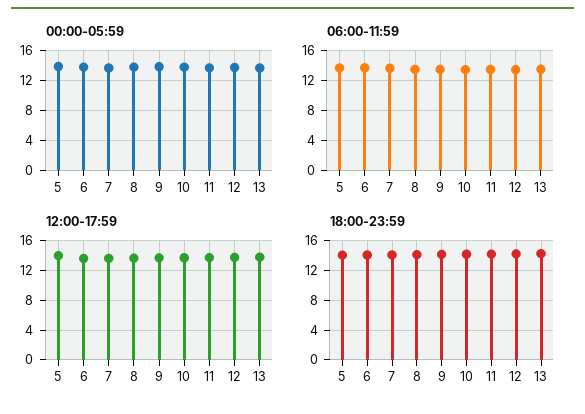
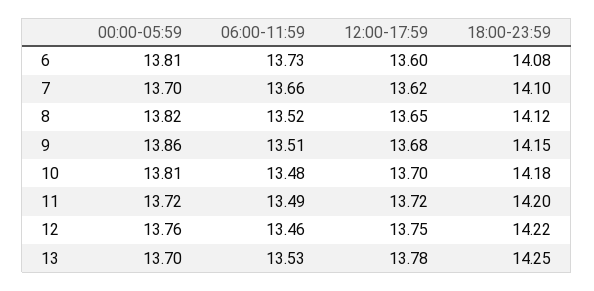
  {
    "00:00-05:59": {
-     "5": 14,
      "6": 13.81,
      "7": 13.7,
      "8": 13.82,
      "9": 13.86,
      "10": 13.81,
      "11": 13.72,
      "12": 13.76,
      "13": 13.7
    },
    "06:00-11:59": {
-     "5": 14,
      "6": 13.73,
      "7": 13.66,
      "8": 13.52,
      "9": 13.51,
      "10": 13.48,
      "11": 13.49,
      "12": 13.46,
      "13": 13.53
    },
    "12:00-17:59": {
-     "5": 14,
      "6": 13.6,
      "7": 13.62,
      "8": 13.65,
      "9": 13.68,
      "10": 13.7,
      "11": 13.72,
      "12": 13.75,
      "13": 13.78
    },
    "18:00-23:59": {
-     "5": 14,
      "6": 14.08,
      "7": 14.1,
      "8": 14.12,
      "9": 14.15,
      "10": 14.18,
      "11": 14.2,
      "12": 14.22,
      "13": 14.25
    }
  }

